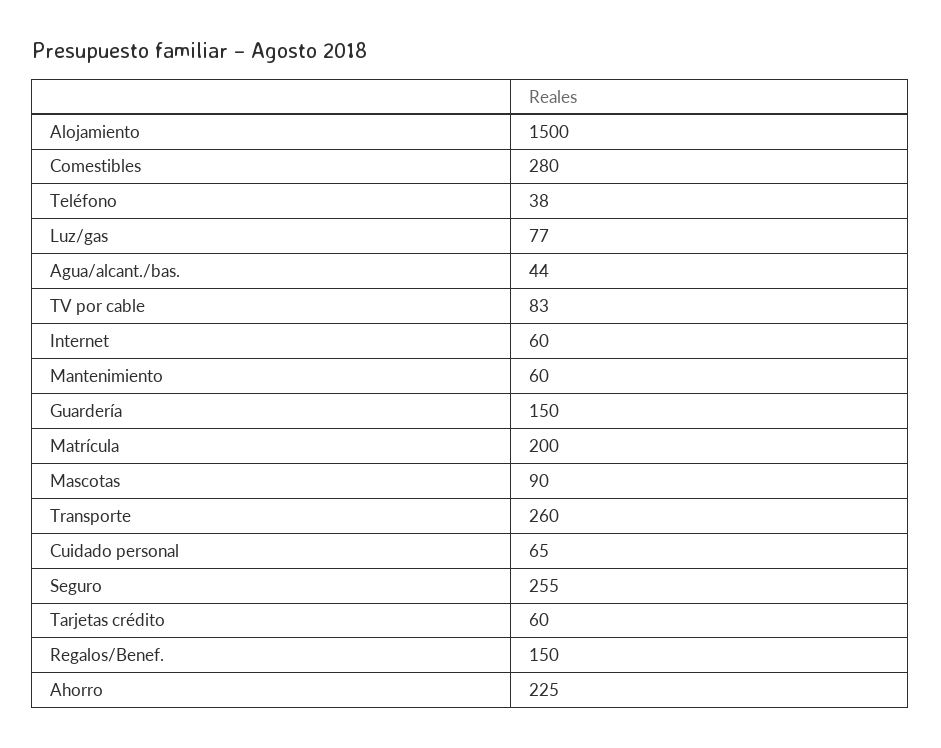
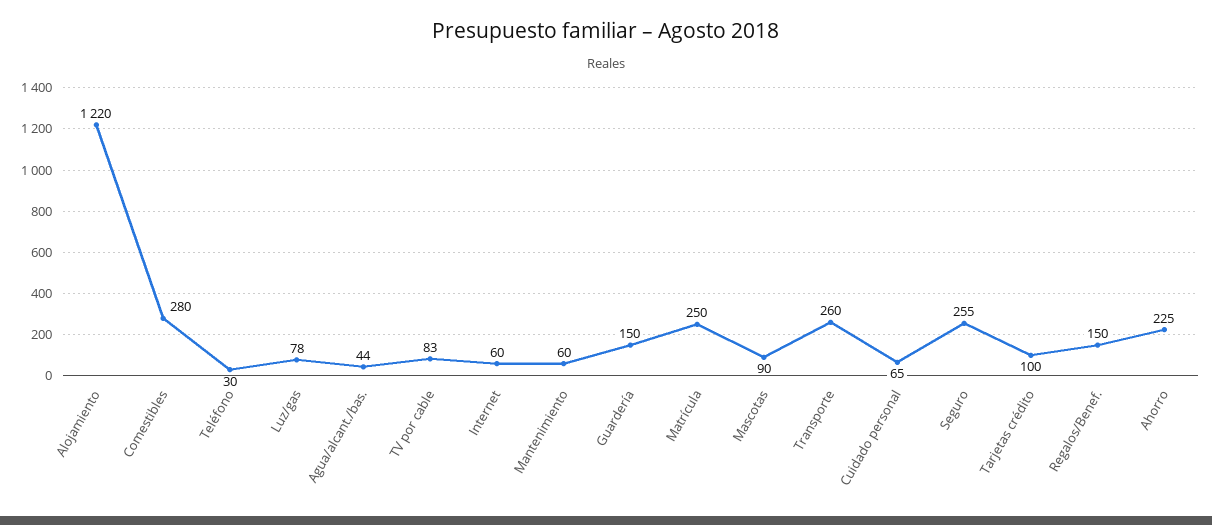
  {
-   "Alojamiento": 1500,
+   "Alojamiento": 1220,
    "Comestibles": 280,
-   "Teléfono": 38,
+   "Teléfono": 30,
-   "Luz/gas": 77,
+   "Luz/gas": 78,
    "Agua/alcant./bas.": 44,
    "TV por cable": 83,
    "Internet": 60,
    "Mantenimiento": 60,
    "Guardería": 150,
-   "Matrícula": 200,
+   "Matrícula": 250,
    "Mascotas": 90,
    "Transporte": 260,
    "Cuidado personal": 65,
    "Seguro": 255,
-   "Tarjetas crédito": 60,
+   "Tarjetas crédito": 100,
    "Regalos/Benef.": 150,
    "Ahorro": 225
  }

